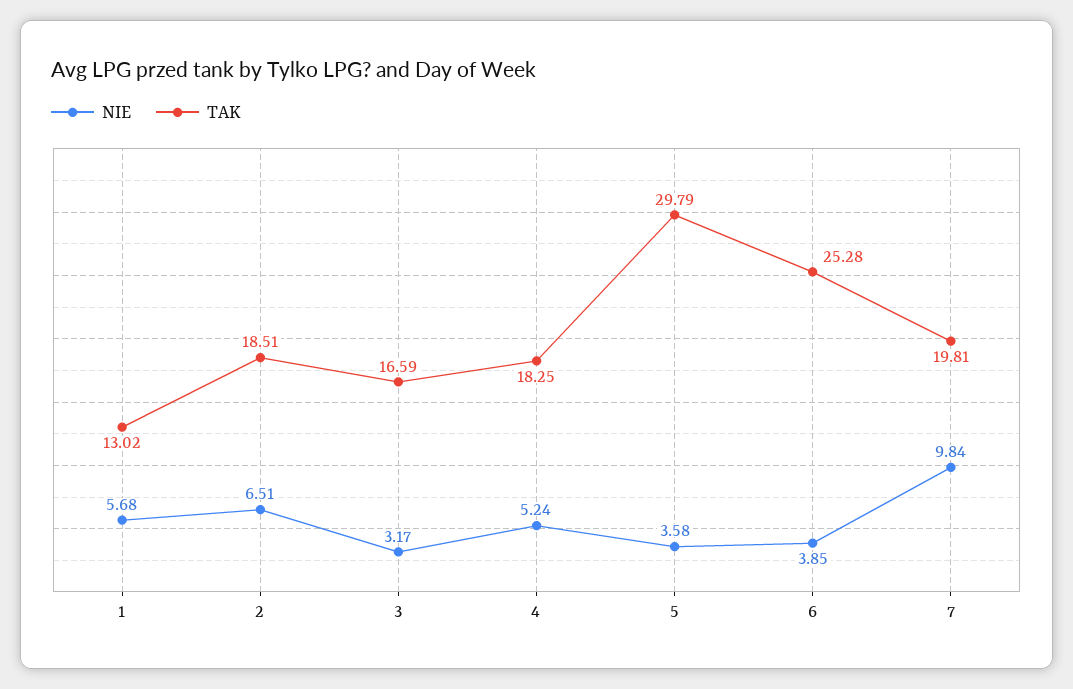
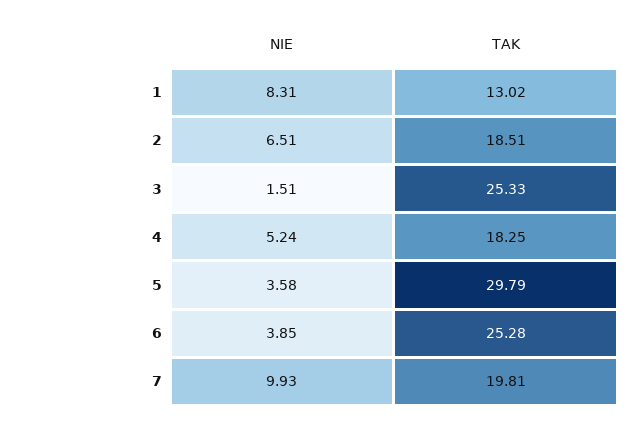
  {
    "NIE": {
-     "1": 5.68,
+     "1": 8.31,
      "2": 6.51,
-     "3": 3.17,
+     "3": 1.51,
      "4": 5.24,
      "5": 3.58,
      "6": 3.85,
-     "7": 9.84
+     "7": 9.93
    },
    "TAK": {
      "1": 13.02,
      "2": 18.51,
-     "3": 16.59,
+     "3": 25.33,
      "4": 18.25,
      "5": 29.79,
      "6": 25.28,
      "7": 19.81
    }
  }

